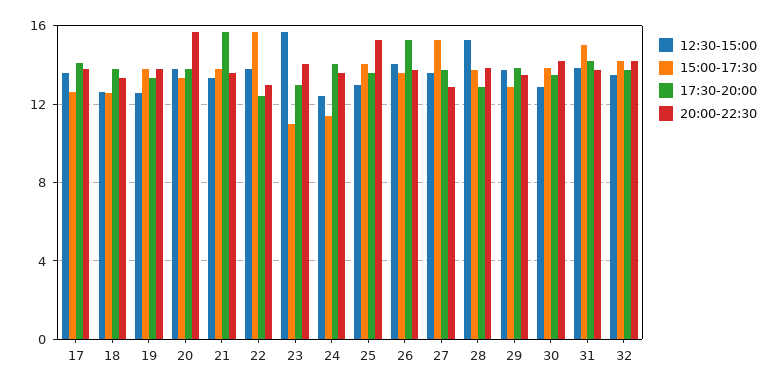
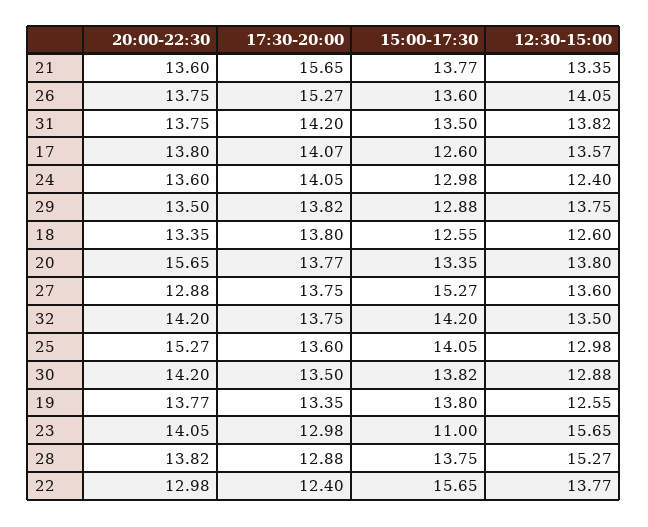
  {
    "12:30-15:00": {
      "17": 13.57,
      "18": 12.6,
      "19": 12.55,
      "20": 13.8,
      "21": 13.35,
      "22": 13.77,
      "23": 15.65,
      "24": 12.4,
      "25": 12.98,
      "26": 14.05,
      "27": 13.6,
      "28": 15.27,
      "29": 13.75,
      "30": 12.88,
      "31": 13.82,
      "32": 13.5
    },
    "15:00-17:30": {
      "17": 12.6,
      "18": 12.55,
      "19": 13.8,
      "20": 13.35,
      "21": 13.77,
      "22": 15.65,
      "23": 11,
-     "24": 11.5,
+     "24": 12.98,
      "25": 14.05,
      "26": 13.6,
      "27": 15.27,
      "28": 13.75,
      "29": 12.88,
      "30": 13.82,
-     "31": 15,
+     "31": 13.5,
      "32": 14.2
    },
    "17:30-20:00": {
      "17": 14.07,
      "18": 13.8,
      "19": 13.35,
      "20": 13.77,
      "21": 15.65,
      "22": 12.4,
      "23": 12.98,
      "24": 14.05,
      "25": 13.6,
      "26": 15.27,
      "27": 13.75,
      "28": 12.88,
      "29": 13.82,
      "30": 13.5,
      "31": 14.2,
      "32": 13.75
    },
    "20:00-22:30": {
      "17": 13.8,
      "18": 13.35,
      "19": 13.77,
      "20": 15.65,
      "21": 13.6,
      "22": 12.98,
      "23": 14.05,
      "24": 13.6,
      "25": 15.27,
      "26": 13.75,
      "27": 12.88,
      "28": 13.82,
      "29": 13.5,
      "30": 14.2,
      "31": 13.75,
      "32": 14.2
    }
  }

